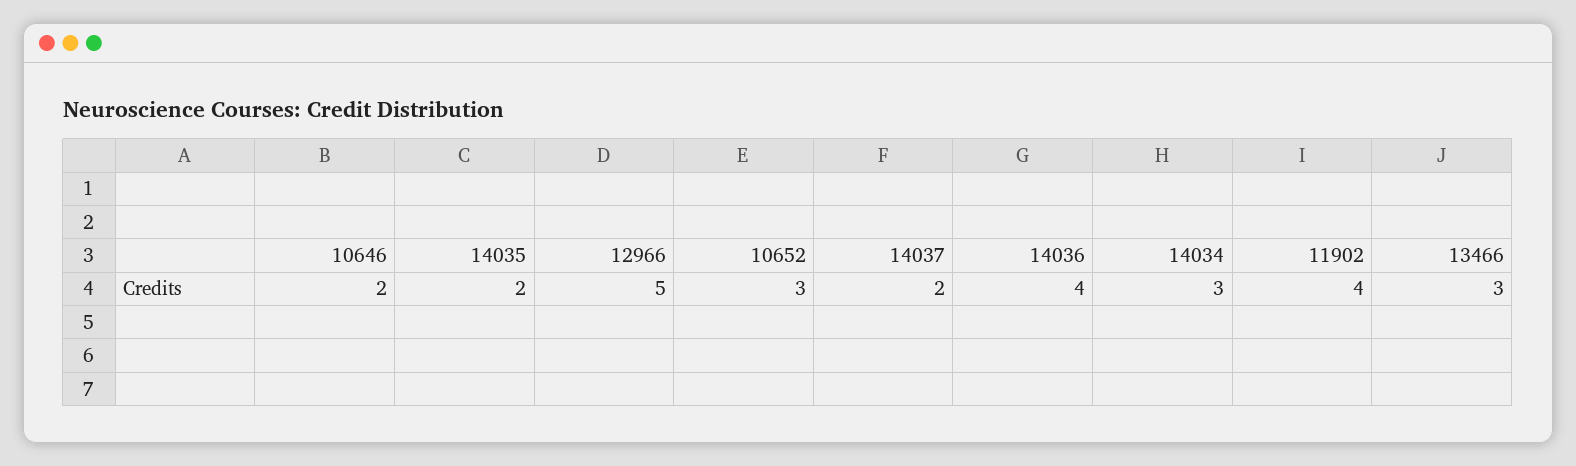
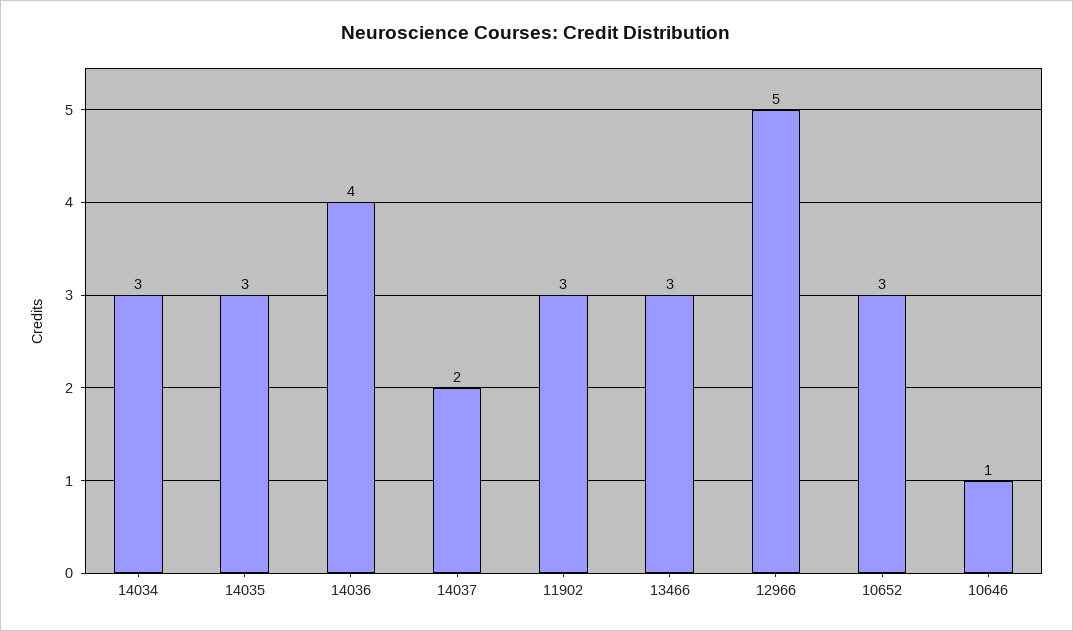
  {
-   "10646": 2,
+   "10646": 1,
-   "14035": 2,
+   "14035": 3,
    "12966": 5,
    "10652": 3,
    "14037": 2,
    "14036": 4,
    "14034": 3,
-   "11902": 4,
+   "11902": 3,
    "13466": 3
  }

